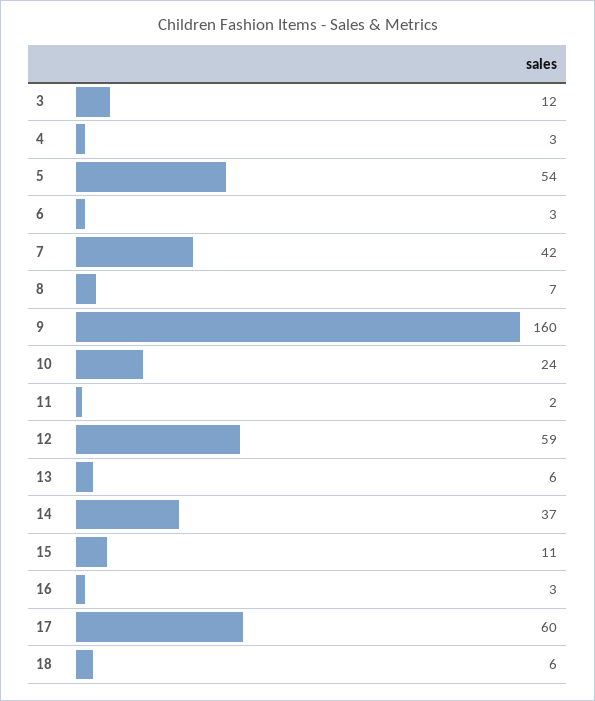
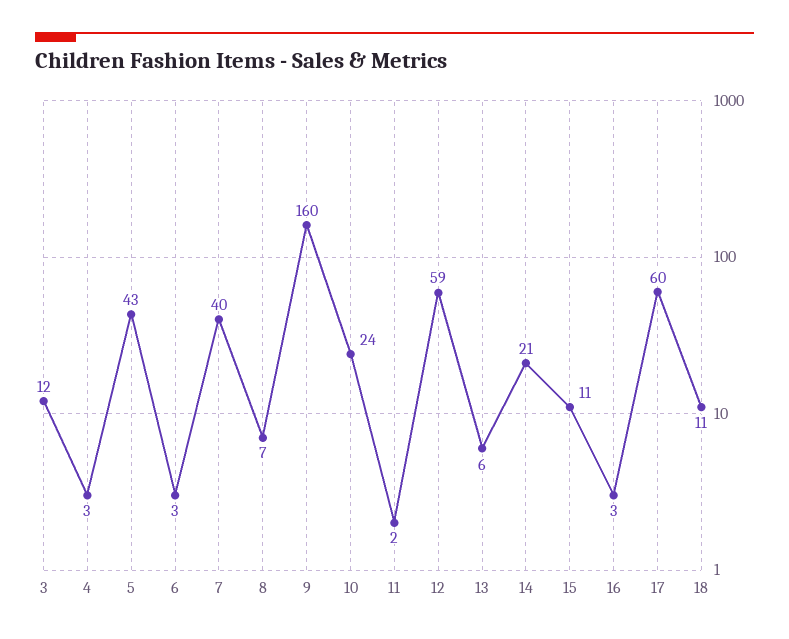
  {
    "3": 12,
    "4": 3,
-   "5": 54,
+   "5": 43,
    "6": 3,
-   "7": 42,
+   "7": 40,
    "8": 7,
    "9": 160,
    "10": 24,
    "11": 2,
    "12": 59,
    "13": 6,
-   "14": 37,
+   "14": 21,
    "15": 11,
    "16": 3,
    "17": 60,
-   "18": 6
+   "18": 11
  }

